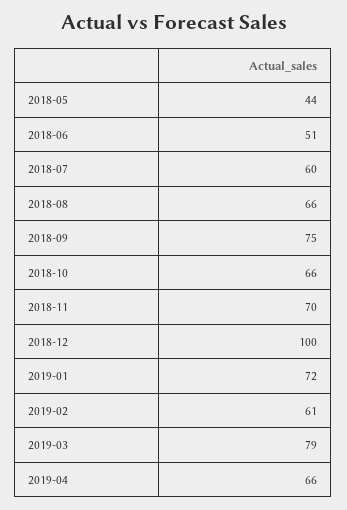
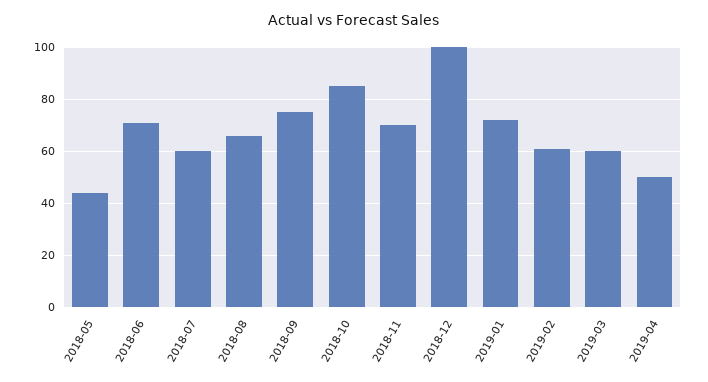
  {
    "2018-05": 44,
-   "2018-06": 51,
+   "2018-06": 70,
    "2018-07": 60,
    "2018-08": 66,
    "2018-09": 75,
-   "2018-10": 66,
+   "2018-10": 85,
    "2018-11": 70,
    "2018-12": 100,
    "2019-01": 72,
    "2019-02": 61,
-   "2019-03": 79,
+   "2019-03": 60,
-   "2019-04": 66
+   "2019-04": 50
  }

